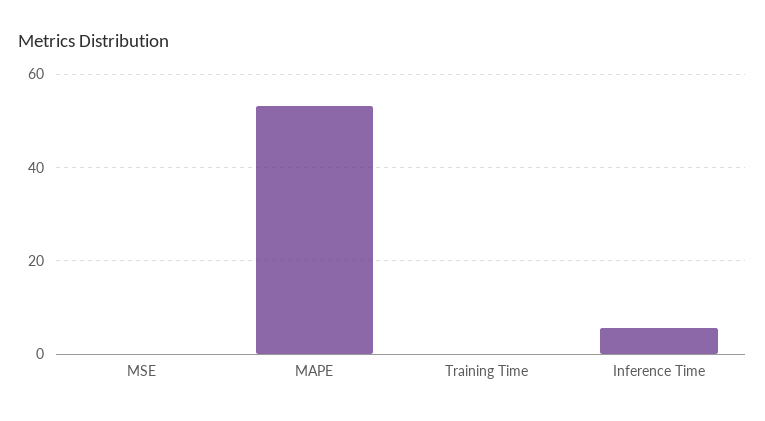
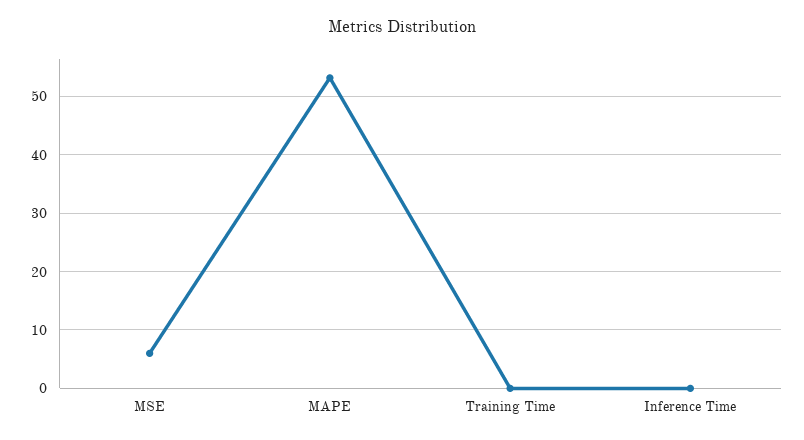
  {
-   "MSE": 0,
+   "MSE": 6,
    "MAPE": 54,
    "Training Time": 0,
-   "Inference Time": 6
+   "Inference Time": 0
  }

